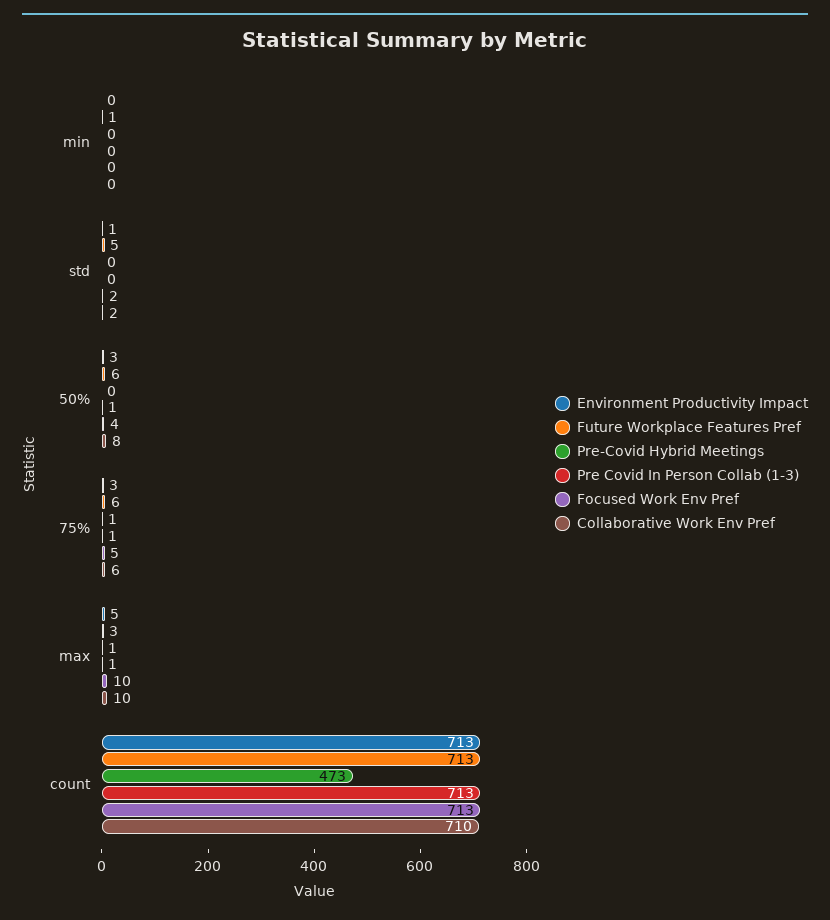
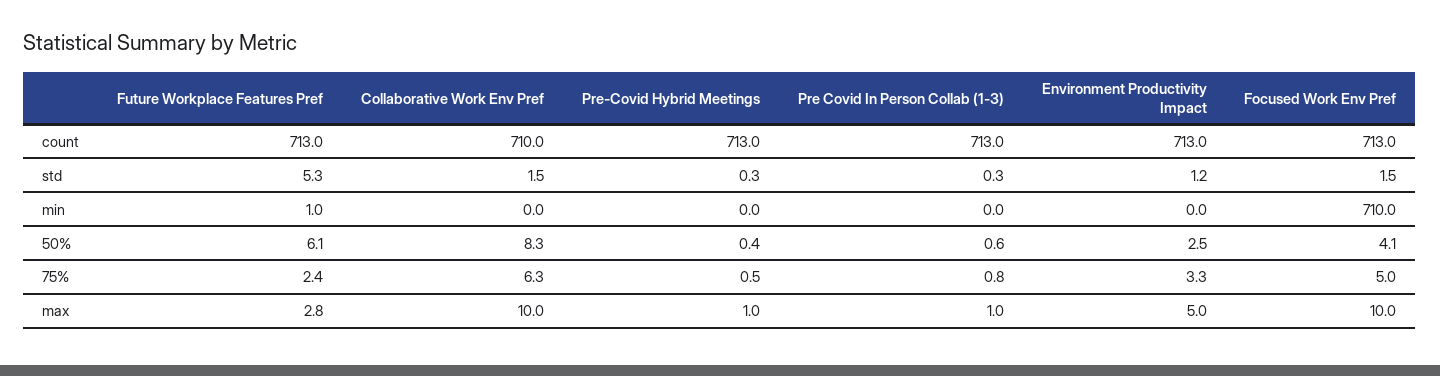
  {
    "Environment Productivity Impact": {
      "min": 0,
      "std": 1.2,
      "50%": 2.5,
      "75%": 3.3,
      "max": 5,
      "count": 713
    },
    "Future Workplace Features Pref": {
      "min": 1,
      "std": 5.3,
      "50%": 6.1,
-     "75%": 6,
+     "75%": 2.4,
      "max": 2.8,
      "count": 713
    },
    "Pre-Covid Hybrid Meetings": {
      "min": 0,
      "std": 0.3,
      "50%": 0.4,
      "75%": 0.5,
      "max": 1,
-     "count": 473
+     "count": 713
    },
    "Pre Covid In Person Collab (1-3)": {
      "min": 0,
      "std": 0.3,
      "50%": 0.6,
      "75%": 0.8,
      "max": 1,
      "count": 713
    },
    "Focused Work Env Pref": {
-     "min": 0,
+     "min": 710,
      "std": 1.5,
      "50%": 4.1,
      "75%": 5,
      "max": 10,
      "count": 713
    },
    "Collaborative Work Env Pref": {
      "min": 0,
      "std": 1.5,
      "50%": 8.3,
      "75%": 6.3,
      "max": 10,
      "count": 710
    }
  }

